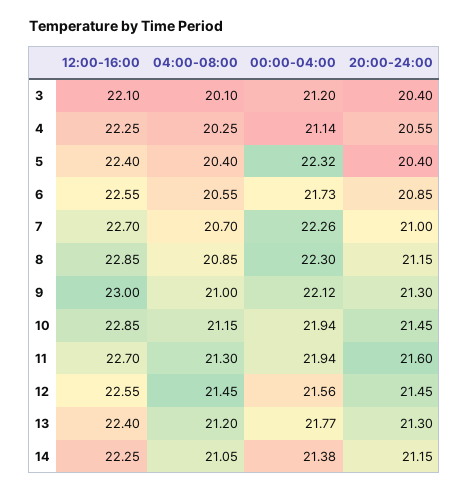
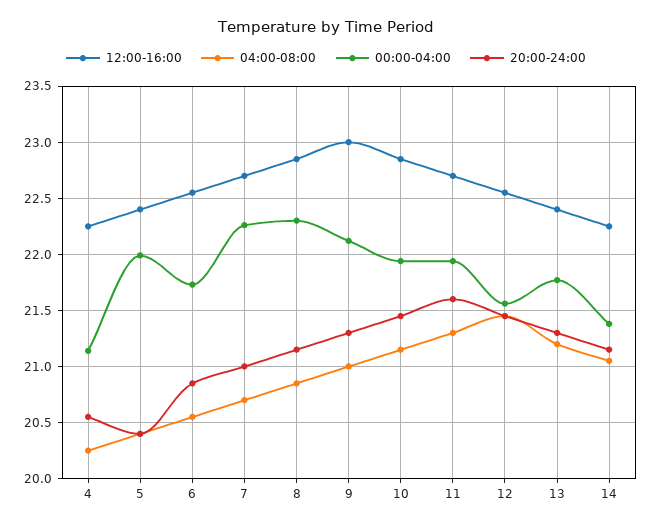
  {
    "12:00-16:00": {
-     "3": 22.1,
      "4": 22.25,
      "5": 22.4,
      "6": 22.55,
      "7": 22.7,
      "8": 22.85,
      "9": 23,
      "10": 22.85,
      "11": 22.7,
      "12": 22.55,
      "13": 22.4,
      "14": 22.25
    },
    "04:00-08:00": {
-     "3": 20.1,
      "4": 20.25,
      "5": 20.4,
      "6": 20.55,
      "7": 20.7,
      "8": 20.85,
      "9": 21,
      "10": 21.15,
      "11": 21.3,
      "12": 21.45,
      "13": 21.2,
      "14": 21.05
    },
    "00:00-04:00": {
-     "3": 21.2,
      "4": 21.14,
-     "5": 22.32,
+     "5": 22,
      "6": 21.73,
      "7": 22.26,
      "8": 22.3,
      "9": 22.12,
      "10": 21.94,
      "11": 21.94,
      "12": 21.56,
      "13": 21.77,
      "14": 21.38
    },
    "20:00-24:00": {
-     "3": 20.4,
      "4": 20.55,
      "5": 20.4,
      "6": 20.85,
      "7": 21,
      "8": 21.15,
      "9": 21.3,
      "10": 21.45,
      "11": 21.6,
      "12": 21.45,
      "13": 21.3,
      "14": 21.15
    }
  }

